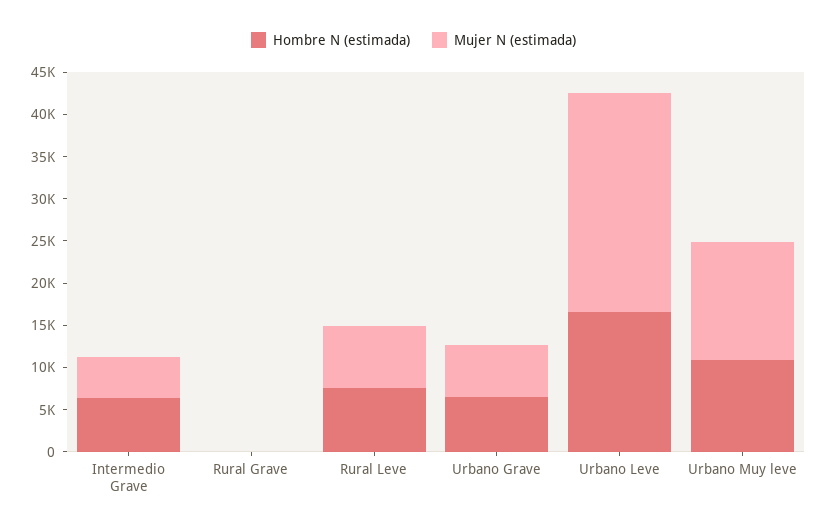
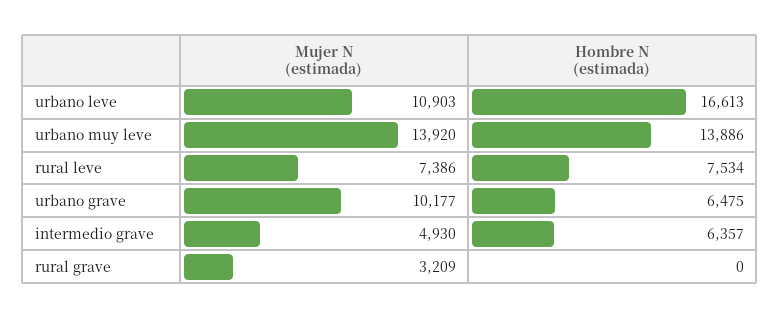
  {
    "Hombre N (estimada)": {
      "Intermedio Grave": 6357,
      "Rural Grave": 0,
      "Rural Leve": 7534,
      "Urbano Grave": 6475,
      "Urbano Leve": 16613,
-     "Urbano Muy leve": 11000
+     "Urbano Muy leve": 13886
    },
    "Mujer N (estimada)": {
      "Intermedio Grave": 4930,
-     "Rural Grave": 0,
+     "Rural Grave": 3209,
      "Rural Leve": 7386,
-     "Urbano Grave": 6000,
+     "Urbano Grave": 10177,
-     "Urbano Leve": 26000,
+     "Urbano Leve": 10903,
      "Urbano Muy leve": 13920
    }
  }

